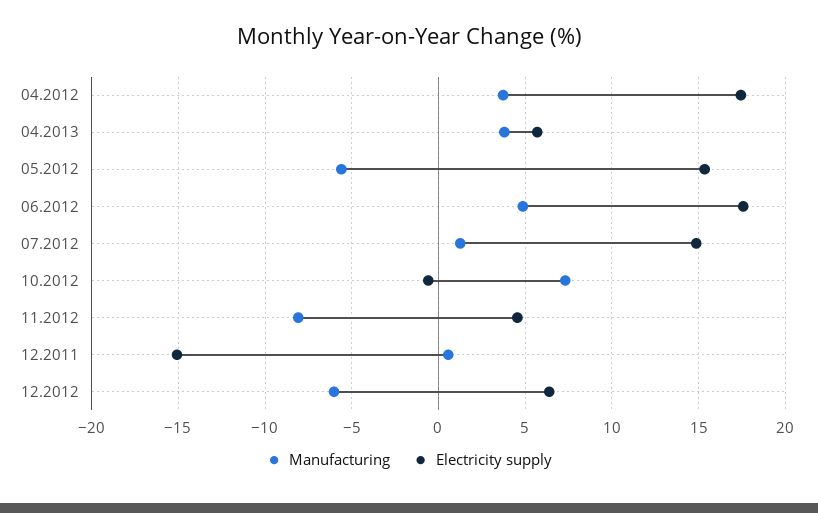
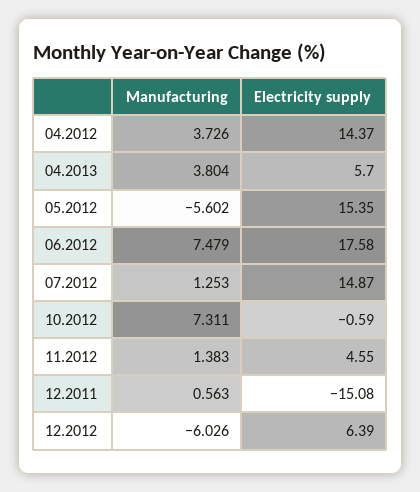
  {
    "Manufacturing": {
      "04.2012": 3.726,
      "04.2013": 3.804,
      "05.2012": -5.602,
-     "06.2012": 5,
+     "06.2012": 7.479,
      "07.2012": 1.253,
      "10.2012": 7.311,
-     "11.2012": -8,
+     "11.2012": 1.383,
      "12.2011": 0.563,
      "12.2012": -6.026
    },
    "Electricity supply": {
-     "04.2012": 17.5,
+     "04.2012": 14.37,
      "04.2013": 5.7,
      "05.2012": 15.35,
      "06.2012": 17.58,
      "07.2012": 14.87,
      "10.2012": -0.59,
      "11.2012": 4.55,
      "12.2011": -15.08,
      "12.2012": 6.39
    }
  }

